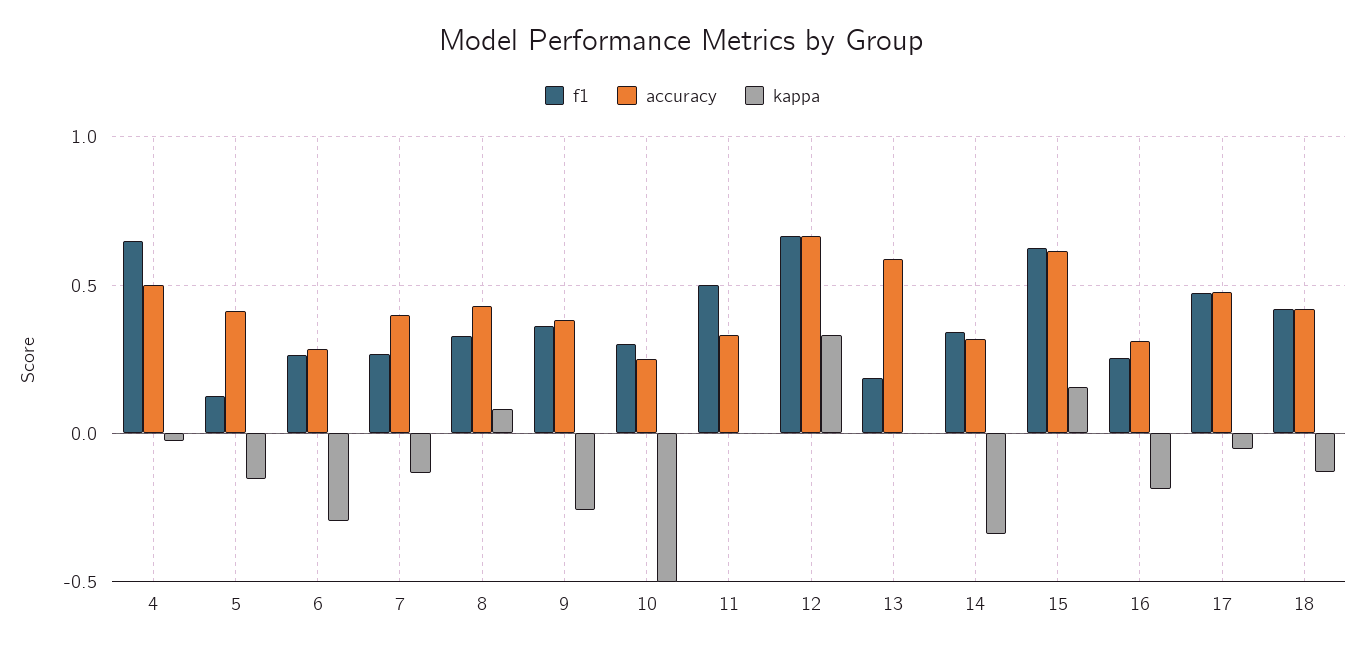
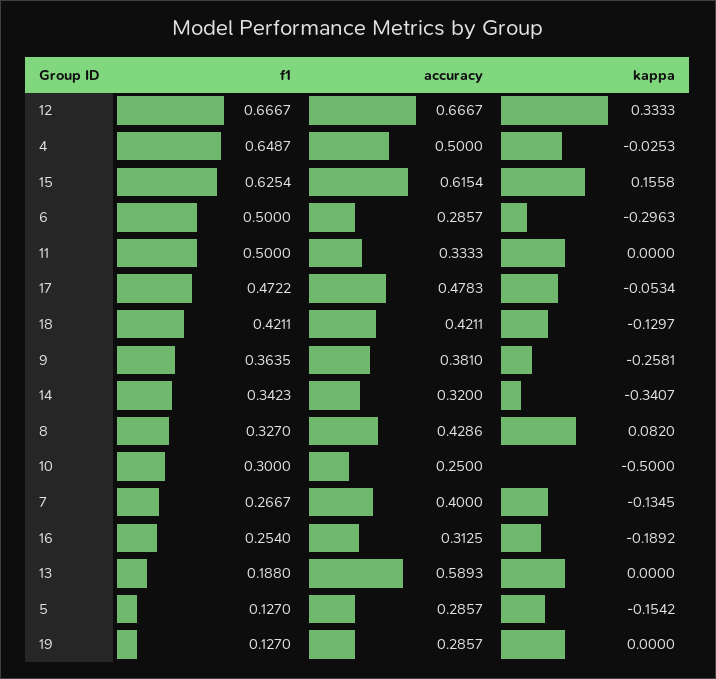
  {
    "f1": {
      "4": 0.6487,
      "5": 0.127,
-     "6": 0.25,
+     "6": 0.5,
      "7": 0.2667,
      "8": 0.327,
      "9": 0.3635,
      "10": 0.3,
      "11": 0.5,
      "12": 0.6667,
      "13": 0.188,
      "14": 0.3423,
      "15": 0.6254,
      "16": 0.254,
      "17": 0.4722,
-     "18": 0.4211
+     "18": 0.4211,
+     "19": 0.127
    },
    "accuracy": {
      "4": 0.5,
-     "5": 0.4,
+     "5": 0.2857,
      "6": 0.2857,
      "7": 0.4,
      "8": 0.4286,
      "9": 0.381,
      "10": 0.25,
      "11": 0.3333,
      "12": 0.6667,
      "13": 0.5893,
      "14": 0.32,
      "15": 0.6154,
      "16": 0.3125,
      "17": 0.4783,
-     "18": 0.4211
+     "18": 0.4211,
+     "19": 0.2857
    },
    "kappa": {
      "4": -0.0253,
      "5": -0.1542,
      "6": -0.2963,
      "7": -0.1345,
      "8": 0.082,
      "9": -0.2581,
      "10": -0.5,
      "11": 0,
      "12": 0.3333,
      "13": 0,
      "14": -0.3407,
      "15": 0.1558,
      "16": -0.1892,
      "17": -0.0534,
-     "18": -0.1297
+     "18": -0.1297,
+     "19": 0
    }
  }

